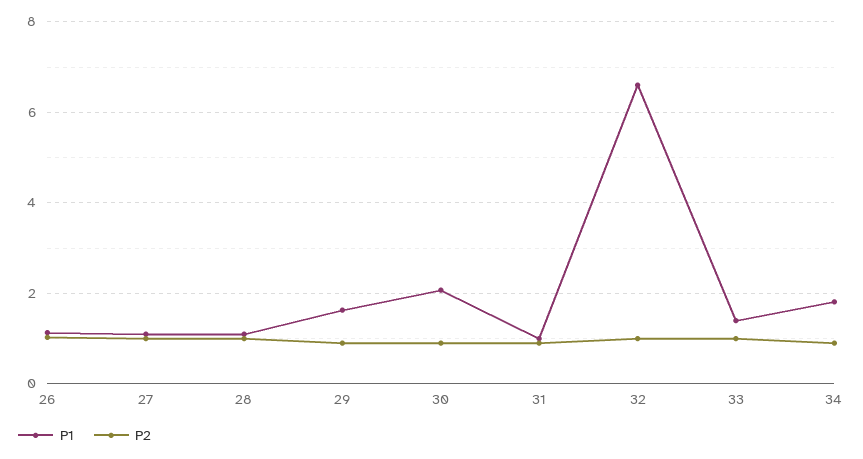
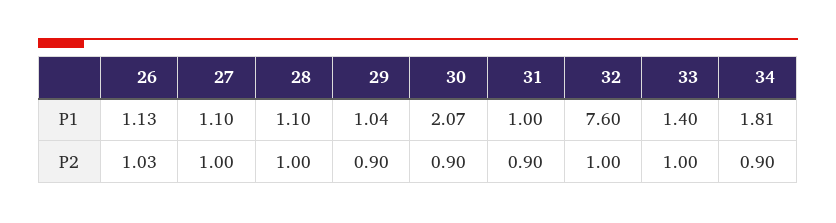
  {
    "P1": {
      "26": 1.13,
      "27": 1.1,
      "28": 1.1,
-     "29": 1.6,
+     "29": 1.04,
      "30": 2.07,
      "31": 1,
-     "32": 6.6,
+     "32": 7.6,
      "33": 1.4,
      "34": 1.81
    },
    "P2": {
      "26": 1.03,
      "27": 1,
      "28": 1,
      "29": 0.9,
      "30": 0.9,
      "31": 0.9,
      "32": 1,
      "33": 1,
      "34": 0.9
    }
  }

